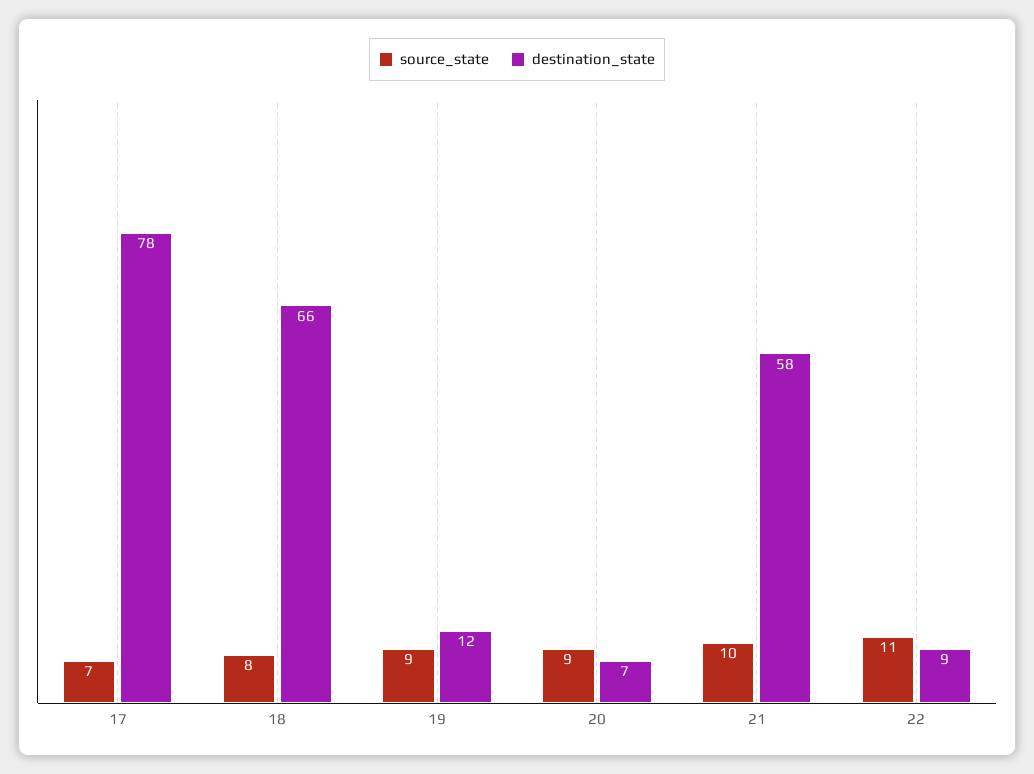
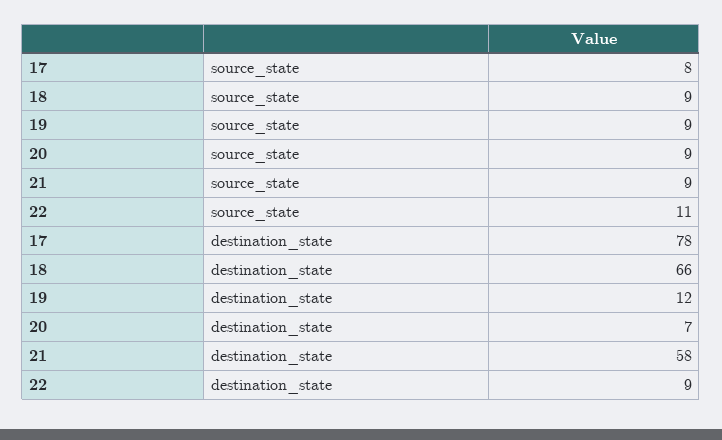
  {
    "source_state": {
-     "17": 7,
+     "17": 8,
-     "18": 8,
+     "18": 9,
      "19": 9,
      "20": 9,
-     "21": 10,
+     "21": 9,
      "22": 11
    },
    "destination_state": {
      "17": 78,
      "18": 66,
      "19": 12,
      "20": 7,
      "21": 58,
      "22": 9
    }
  }

